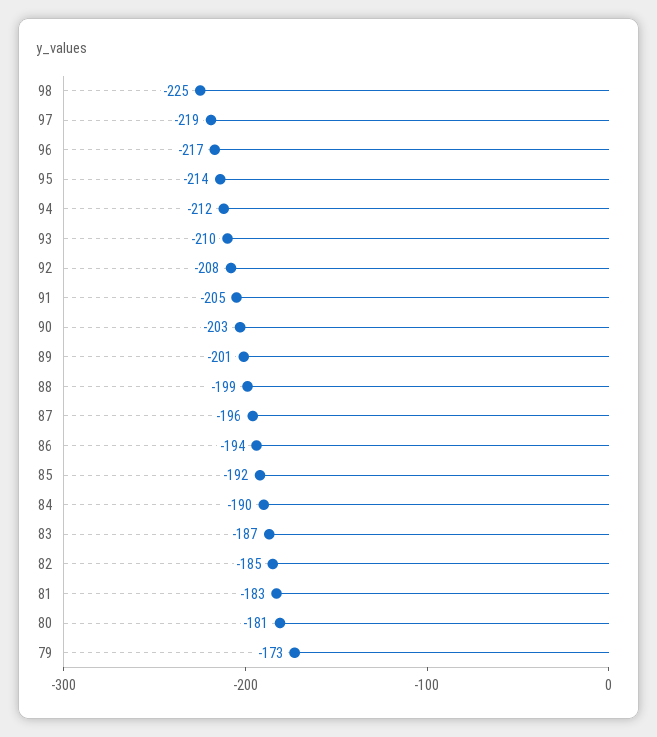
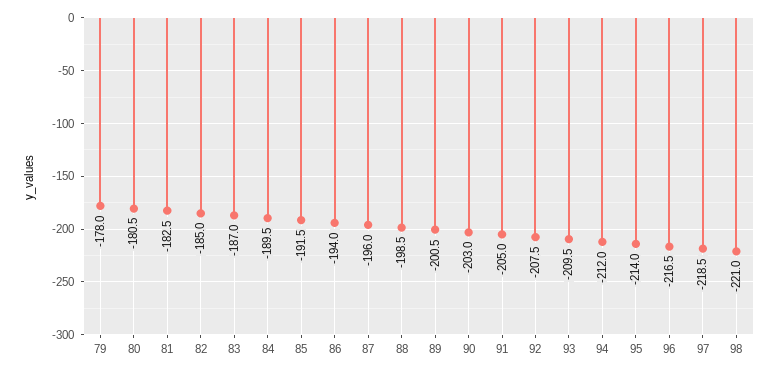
  {
-   "98": -225,
+   "98": -221,
    "97": -218.5,
    "96": -216.5,
    "95": -214,
    "94": -212,
    "93": -209.5,
    "92": -207.5,
    "91": -205,
    "90": -203,
    "89": -200.5,
    "88": -198.5,
    "87": -196,
    "86": -194,
    "85": -191.5,
    "84": -189.5,
    "83": -187,
    "82": -185,
    "81": -182.5,
    "80": -180.5,
-   "79": -173
+   "79": -178
  }

